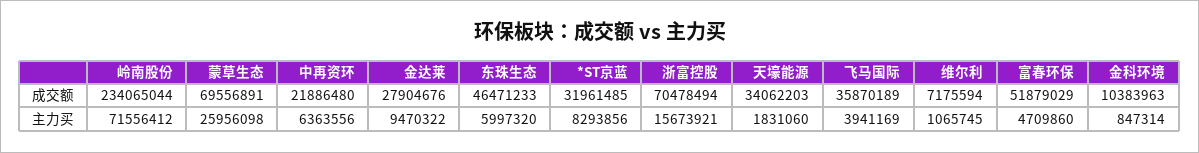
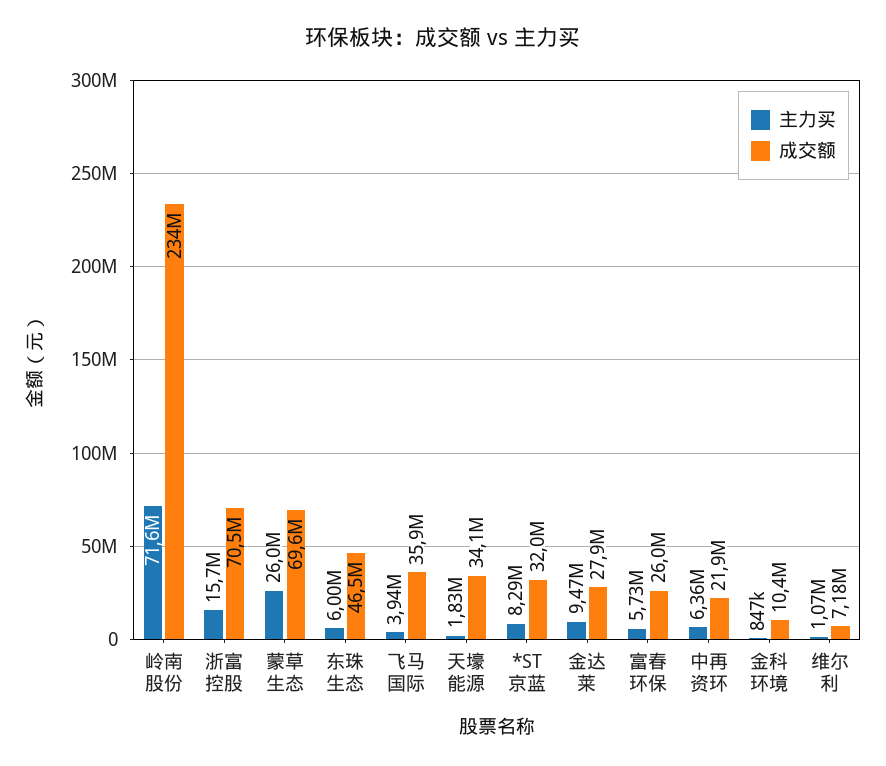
  {
    "成交额": {
      "岭南股份": 234065044,
      "蒙草生态": 69556891,
      "中再资环": 21886480,
      "金达莱": 27904676,
      "东珠生态": 46471233,
      "*ST京蓝": 31961485,
      "浙富控股": 70478494,
      "天壕能源": 34062203,
      "飞马国际": 35870189,
      "维尔利": 7175594,
-     "富春环保": 51879029,
+     "富春环保": 26000000,
      "金科环境": 10383963
    },
    "主力买": {
      "岭南股份": 71556412,
      "蒙草生态": 25956098,
      "中再资环": 6363556,
      "金达莱": 9470322,
      "东珠生态": 5997320,
      "*ST京蓝": 8293856,
      "浙富控股": 15673921,
      "天壕能源": 1831060,
      "飞马国际": 3941169,
      "维尔利": 1065745,
-     "富春环保": 4709860,
+     "富春环保": 5730000,
      "金科环境": 847314
    }
  }

